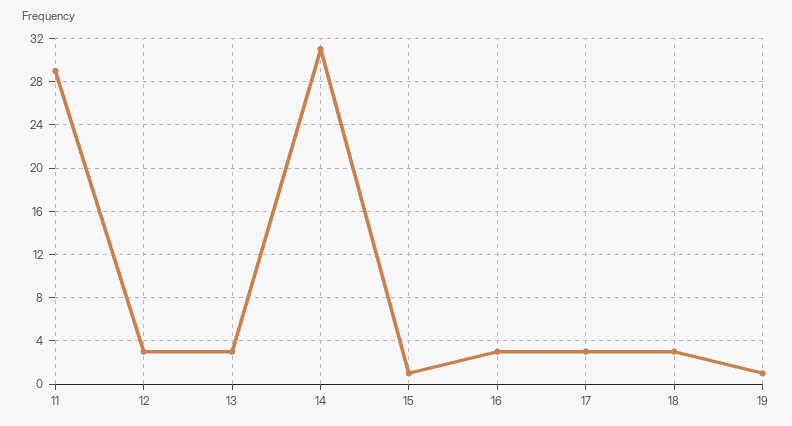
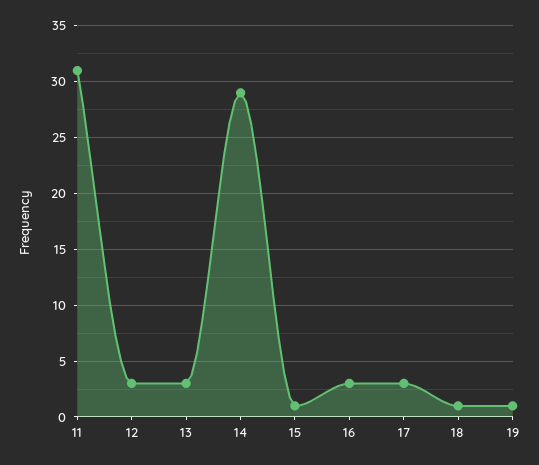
  {
-   "11": 29,
+   "11": 31,
    "12": 3,
    "13": 3,
-   "14": 31,
+   "14": 29,
    "15": 1,
    "16": 3,
    "17": 3,
-   "18": 3,
+   "18": 1,
    "19": 1
  }

